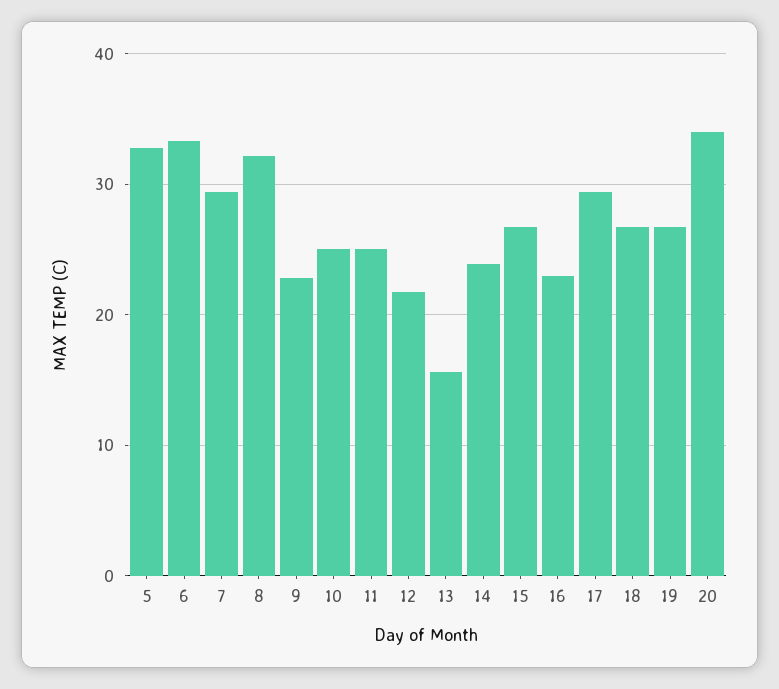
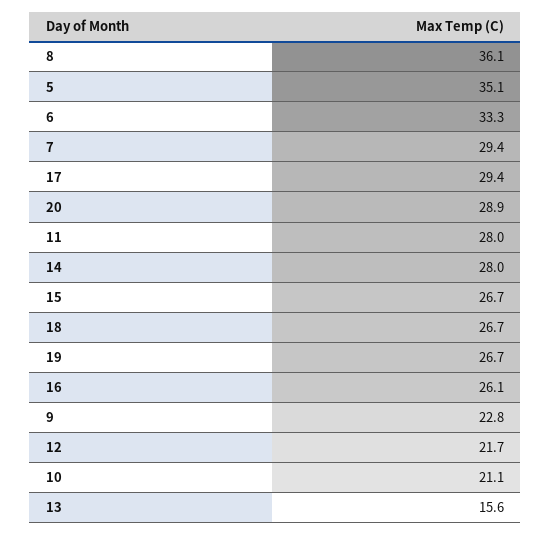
  {
-   "5": 33,
+   "5": 35.1,
    "6": 33.3,
    "7": 29.4,
-   "8": 32,
+   "8": 36.1,
    "9": 22.8,
-   "10": 25,
+   "10": 21.1,
-   "11": 25,
+   "11": 28,
    "12": 21.7,
    "13": 15.6,
-   "14": 24,
+   "14": 28,
    "15": 26.7,
-   "16": 23,
+   "16": 26.1,
    "17": 29.4,
    "18": 26.7,
    "19": 26.7,
-   "20": 34
+   "20": 28.9
  }

